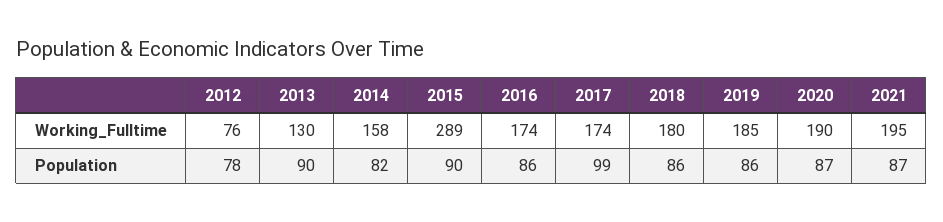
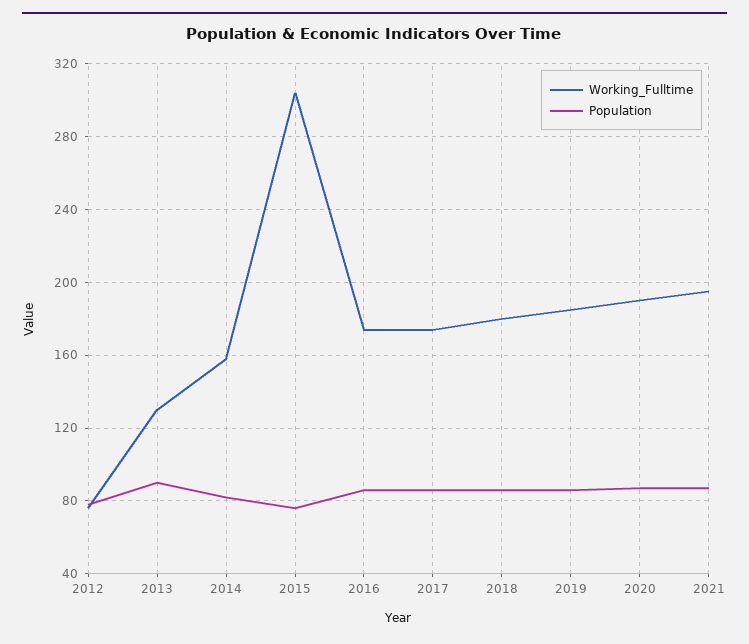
  {
    "Working_Fulltime": {
      "2012": 76,
      "2013": 130,
      "2014": 158,
-     "2015": 289,
+     "2015": 305,
      "2016": 174,
      "2017": 174,
      "2018": 180,
      "2019": 185,
      "2020": 190,
      "2021": 195
    },
    "Population": {
      "2012": 78,
      "2013": 90,
      "2014": 82,
-     "2015": 90,
+     "2015": 75,
      "2016": 86,
-     "2017": 99,
+     "2017": 85,
      "2018": 86,
      "2019": 86,
      "2020": 87,
      "2021": 87
    }
  }

